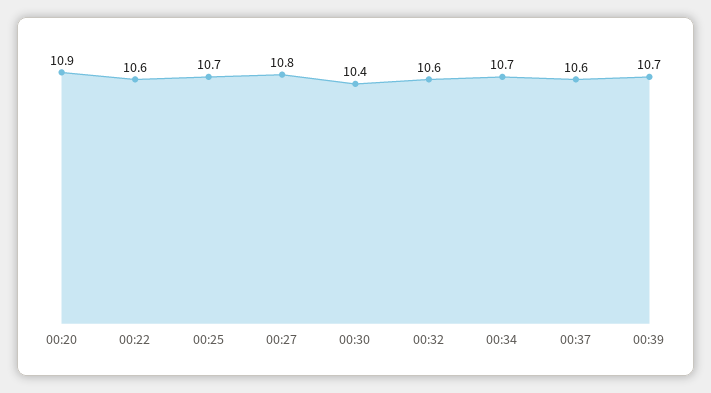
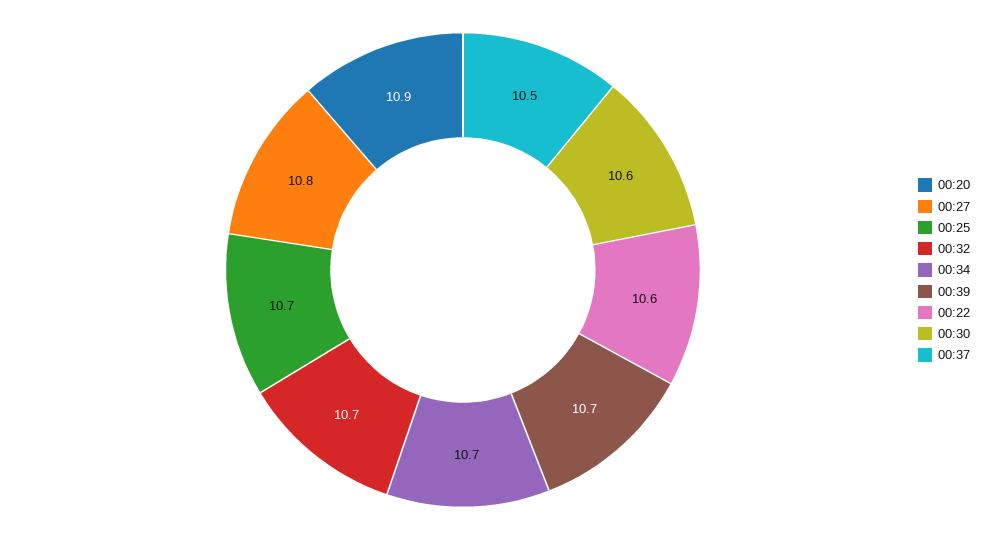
  {
    "00:20": 10.9,
    "00:22": 10.6,
    "00:25": 10.7,
    "00:27": 10.8,
-   "00:30": 10.4,
+   "00:30": 10.6,
-   "00:32": 10.6,
+   "00:32": 10.7,
    "00:34": 10.7,
-   "00:37": 10.6,
+   "00:37": 10.5,
    "00:39": 10.7
  }

